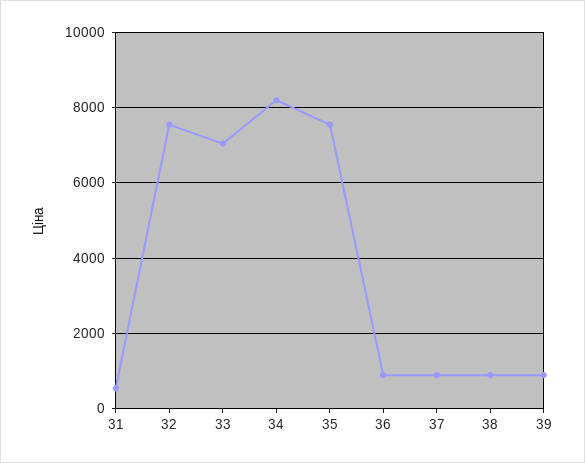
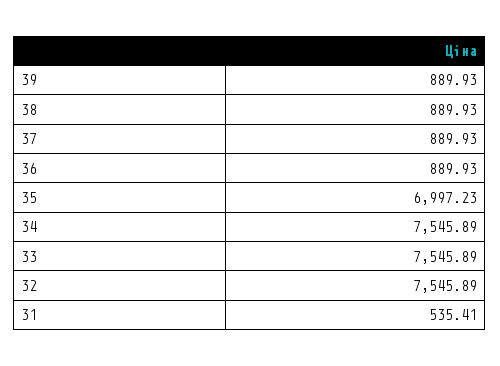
  {
    "31": 535.41,
    "32": 7545.89,
-   "33": 7000,
+   "33": 7545.89,
-   "34": 8200,
+   "34": 7545.89,
-   "35": 7600,
+   "35": 6997.23,
    "36": 889.93,
    "37": 889.93,
    "38": 889.93,
    "39": 889.93
  }

